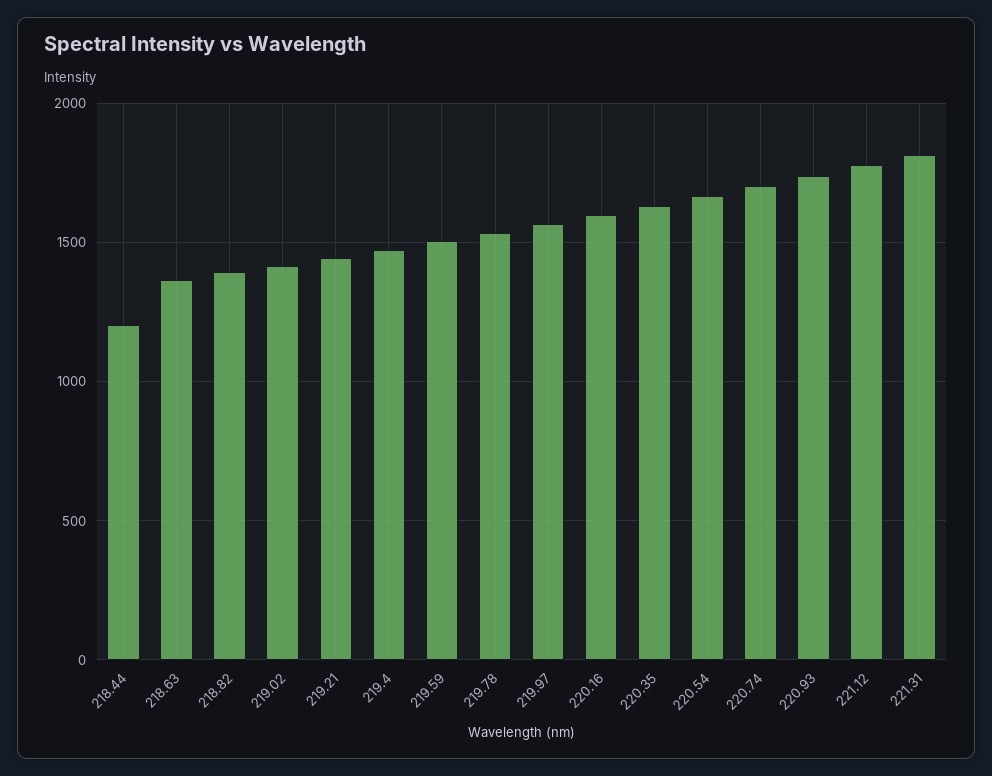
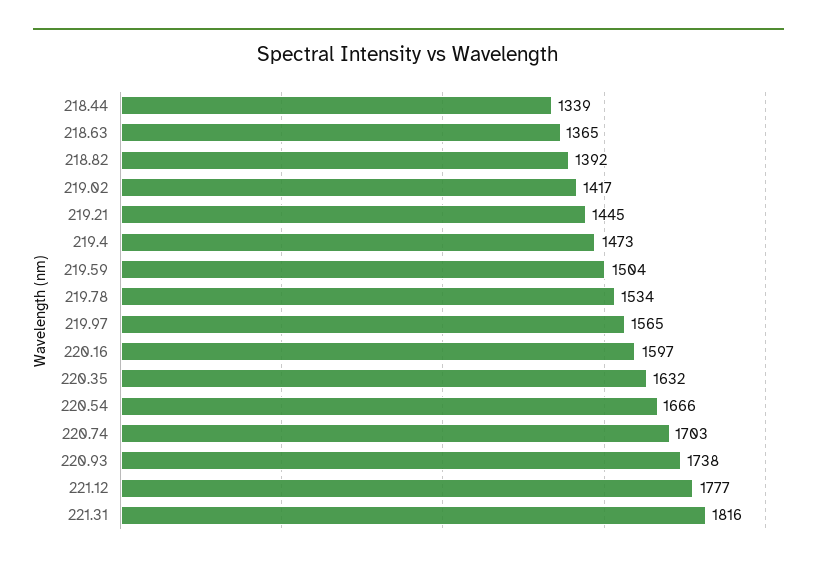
  {
-   "218.44": 1200,
+   "218.44": 1339,
    "218.63": 1365,
    "218.82": 1392,
    "219.02": 1417,
    "219.21": 1445,
    "219.4": 1473,
    "219.59": 1504,
    "219.78": 1534,
    "219.97": 1565,
    "220.16": 1597,
    "220.35": 1632,
    "220.54": 1666,
    "220.74": 1703,
    "220.93": 1738,
    "221.12": 1777,
    "221.31": 1816
  }

